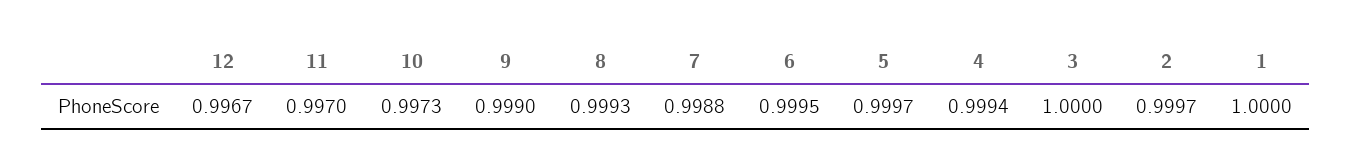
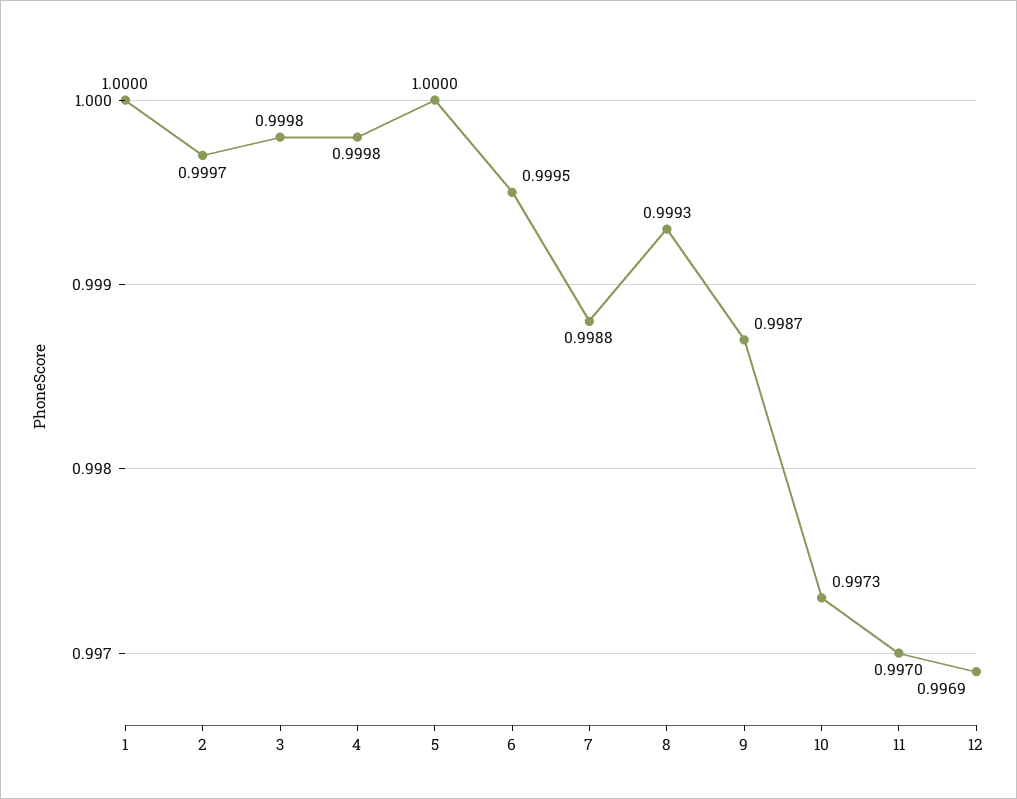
  {
-   "12": 0.9967,
+   "12": 0.9969,
    "11": 0.997,
    "10": 0.9973,
-   "9": 0.999,
+   "9": 0.9987,
    "8": 0.9993,
    "7": 0.9988,
    "6": 0.9995,
-   "5": 0.9997,
+   "5": 1,
-   "4": 0.9994,
+   "4": 0.9998,
-   "3": 1,
+   "3": 0.9998,
    "2": 0.9997,
    "1": 1
  }

